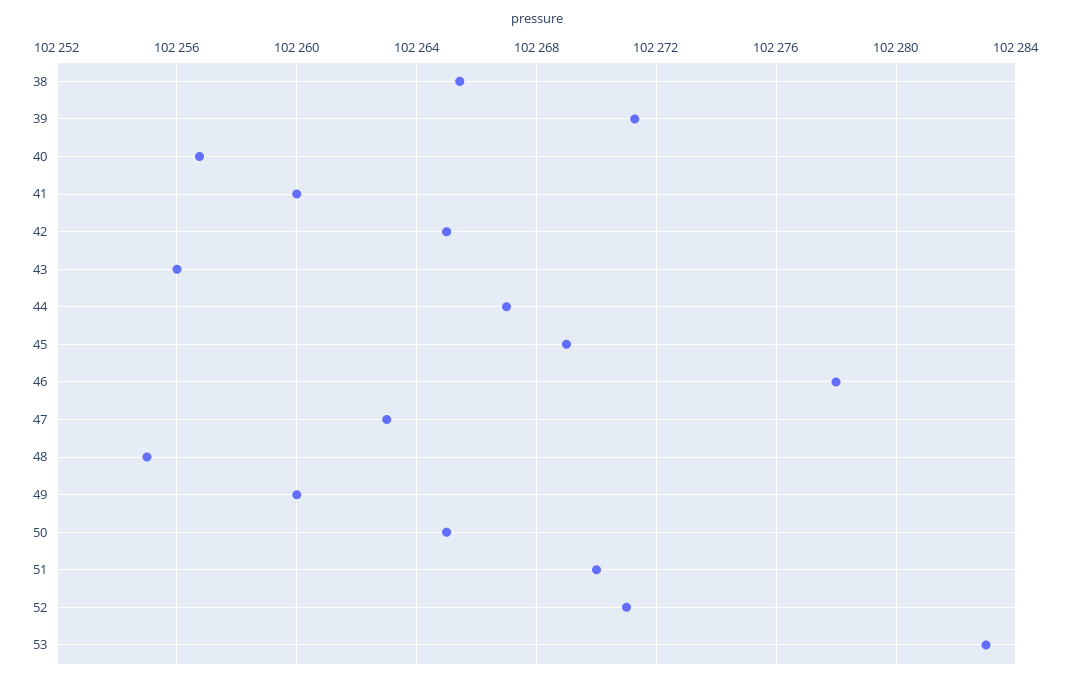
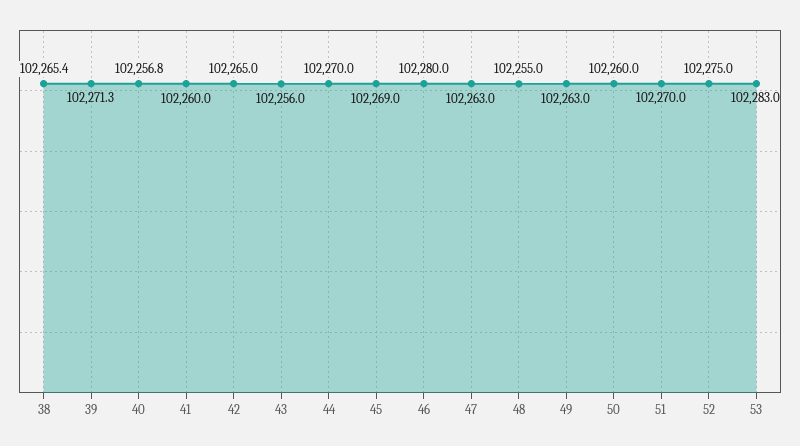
  {
    "38": 102265.4,
    "39": 102271.3,
    "40": 102256.8,
    "41": 102260,
    "42": 102265,
    "43": 102256,
-   "44": 102267,
+   "44": 102270,
    "45": 102269,
-   "46": 102278,
+   "46": 102280,
    "47": 102263,
    "48": 102255,
-   "49": 102260,
+   "49": 102263,
-   "50": 102265,
+   "50": 102260,
    "51": 102270,
-   "52": 102271,
+   "52": 102275,
    "53": 102283
  }

